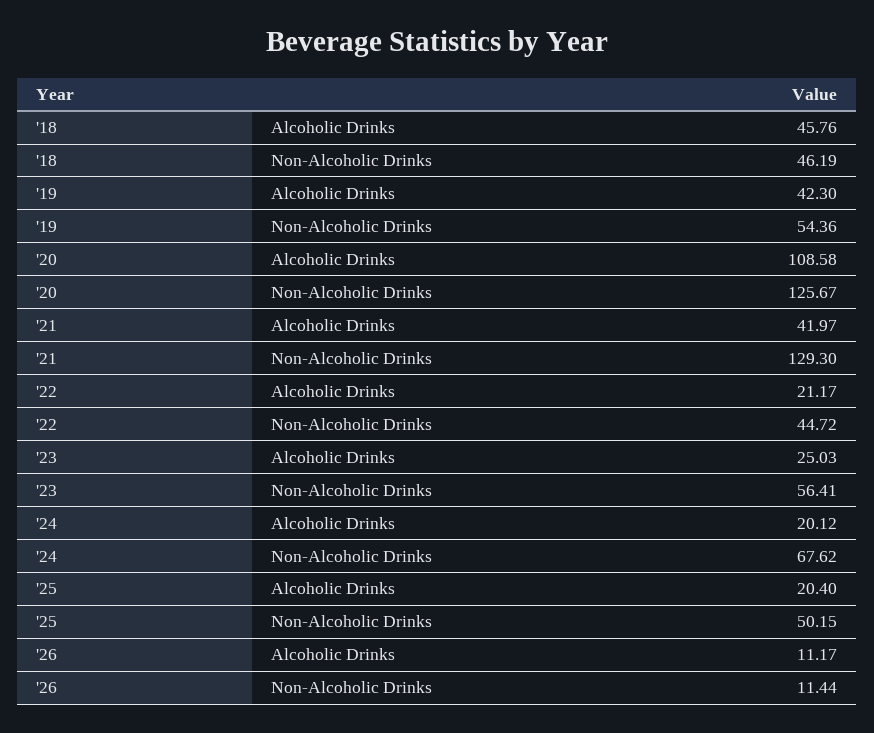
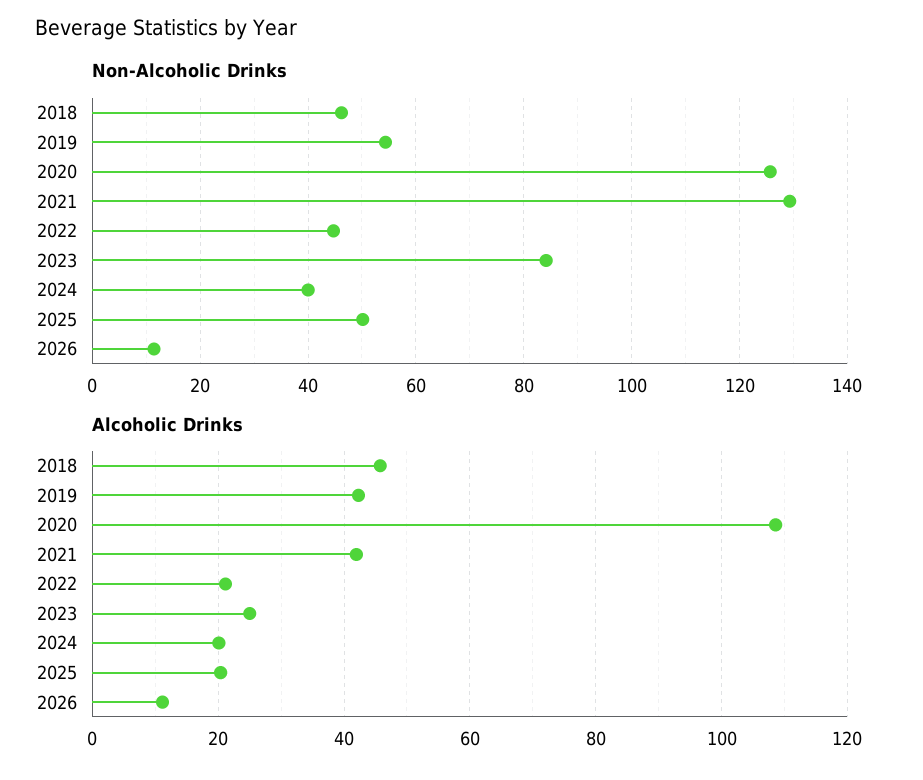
  {
    "Alcoholic Drinks": {
      "'18": 45.76,
      "'19": 42.3,
      "'20": 108.58,
      "'21": 41.97,
      "'22": 21.17,
      "'23": 25.03,
      "'24": 20.12,
      "'25": 20.4,
      "'26": 11.17
    },
    "Non-Alcoholic Drinks": {
      "'18": 46.19,
      "'19": 54.36,
      "'20": 125.67,
      "'21": 129.3,
      "'22": 44.72,
-     "'23": 56.41,
+     "'23": 84,
-     "'24": 67.62,
+     "'24": 40,
      "'25": 50.15,
      "'26": 11.44
    }
  }

